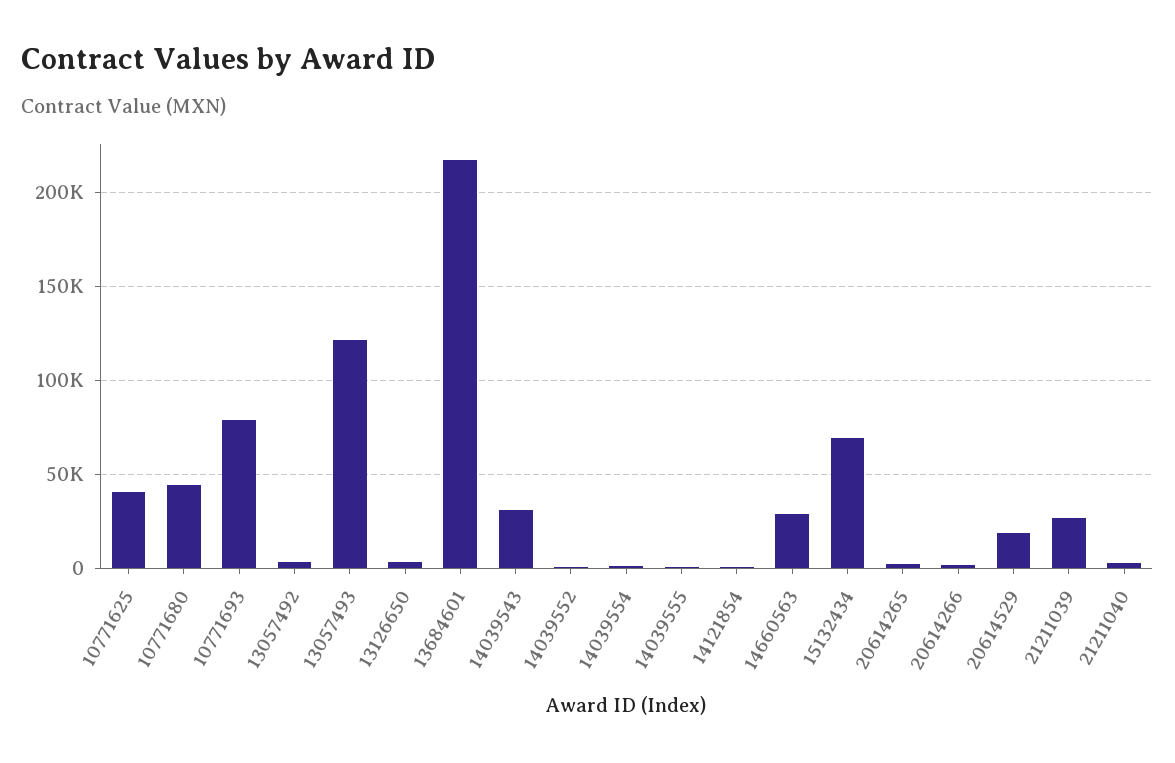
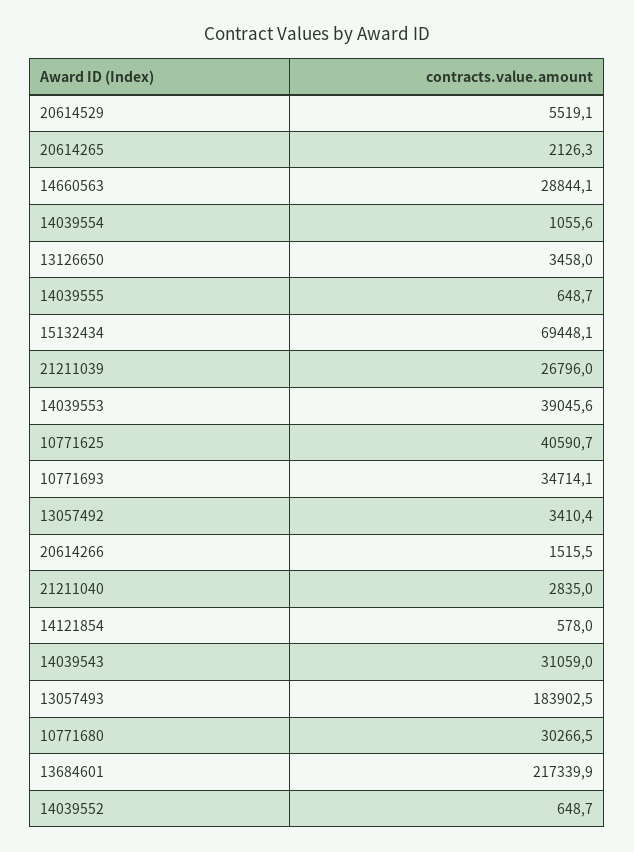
  {
    "10771625": 40590.7,
-   "10771680": 45000,
+   "10771680": 30266.5,
-   "10771693": 80000,
+   "10771693": 34714.1,
    "13057492": 3410.4,
-   "13057493": 120000,
+   "13057493": 183902.5,
    "13126650": 3458,
    "13684601": 217339.9,
    "14039543": 31059,
    "14039552": 648.7,
    "14039554": 1055.6,
    "14039555": 648.7,
    "14121854": 578,
    "14660563": 28844.1,
    "15132434": 69448.1,
    "20614265": 2126.3,
    "20614266": 1515.5,
-   "20614529": 20000,
+   "20614529": 5519.1,
    "21211039": 26796,
-   "21211040": 2835
+   "21211040": 2835,
+   "14039553": 39045.6
  }

